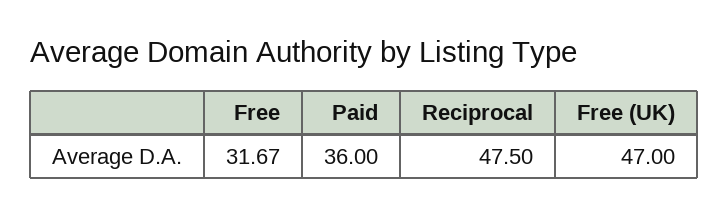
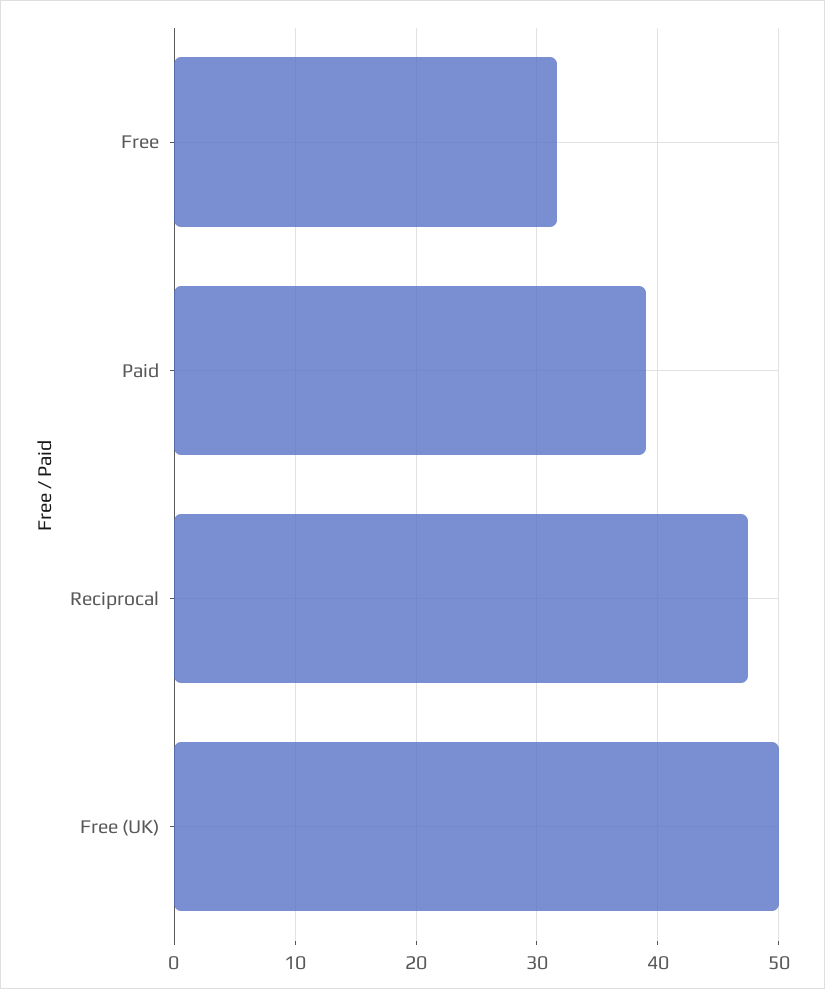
  {
    "Free": 31.67,
-   "Paid": 36,
+   "Paid": 39,
    "Reciprocal": 47.5,
-   "Free (UK)": 47
+   "Free (UK)": 50
  }

